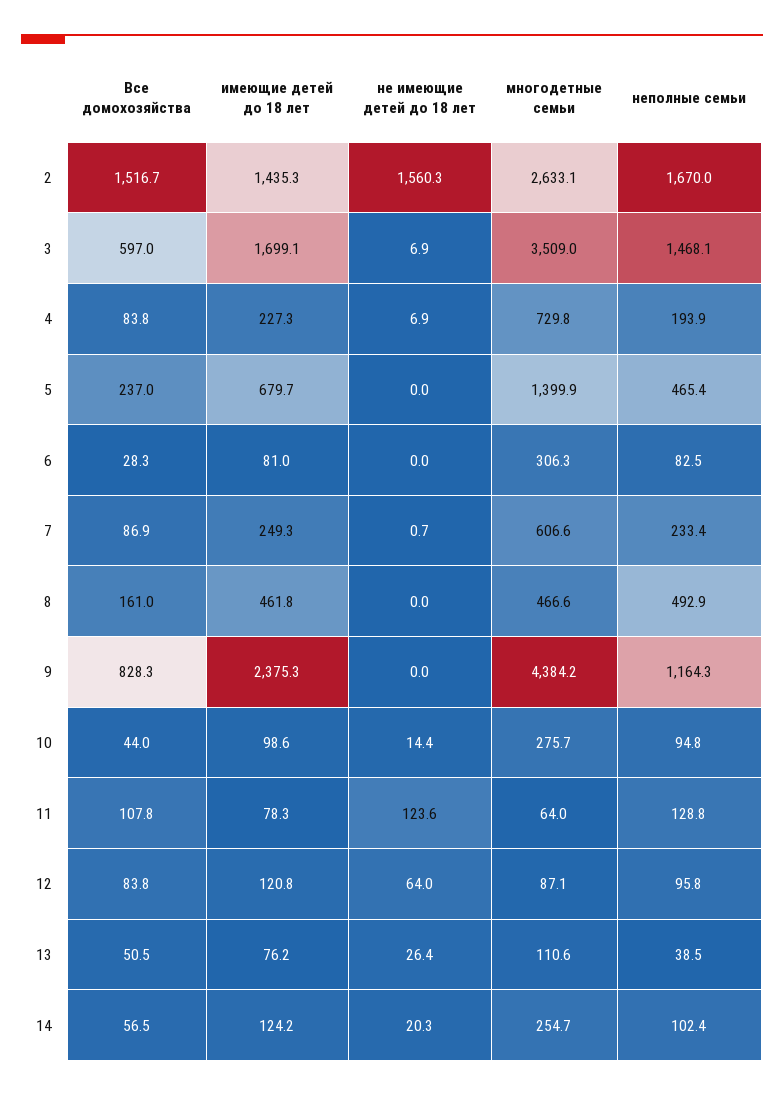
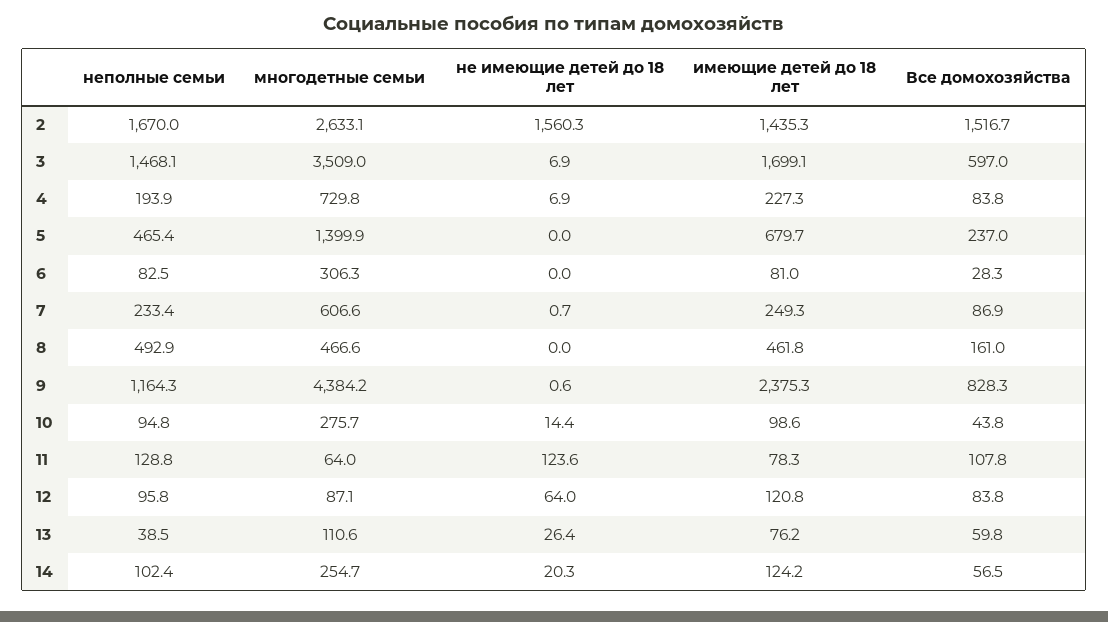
  {
    "Все домохозяйства": {
      "2": 1516.7,
      "3": 597,
      "4": 83.8,
      "5": 237,
      "6": 28.3,
      "7": 86.9,
      "8": 161,
      "9": 828.3,
-     "10": 44,
+     "10": 43.8,
      "11": 107.8,
      "12": 83.8,
-     "13": 50.5,
+     "13": 59.8,
      "14": 56.5
    },
    "имеющие детей до 18 лет": {
      "2": 1435.3,
      "3": 1699.1,
      "4": 227.3,
      "5": 679.7,
      "6": 81,
      "7": 249.3,
      "8": 461.8,
      "9": 2375.3,
      "10": 98.6,
      "11": 78.3,
      "12": 120.8,
      "13": 76.2,
      "14": 124.2
    },
    "не имеющие детей до 18 лет": {
      "2": 1560.3,
      "3": 6.9,
      "4": 6.9,
      "5": 0,
      "6": 0,
      "7": 0.7,
      "8": 0,
-     "9": 0,
+     "9": 0.6,
      "10": 14.4,
      "11": 123.6,
      "12": 64,
      "13": 26.4,
      "14": 20.3
    },
    "многодетные семьи": {
      "2": 2633.1,
      "3": 3509,
      "4": 729.8,
      "5": 1399.9,
      "6": 306.3,
      "7": 606.6,
      "8": 466.6,
      "9": 4384.2,
      "10": 275.7,
      "11": 64,
      "12": 87.1,
      "13": 110.6,
      "14": 254.7
    },
    "неполные семьи": {
      "2": 1670,
      "3": 1468.1,
      "4": 193.9,
      "5": 465.4,
      "6": 82.5,
      "7": 233.4,
      "8": 492.9,
      "9": 1164.3,
      "10": 94.8,
      "11": 128.8,
      "12": 95.8,
      "13": 38.5,
      "14": 102.4
    }
  }

